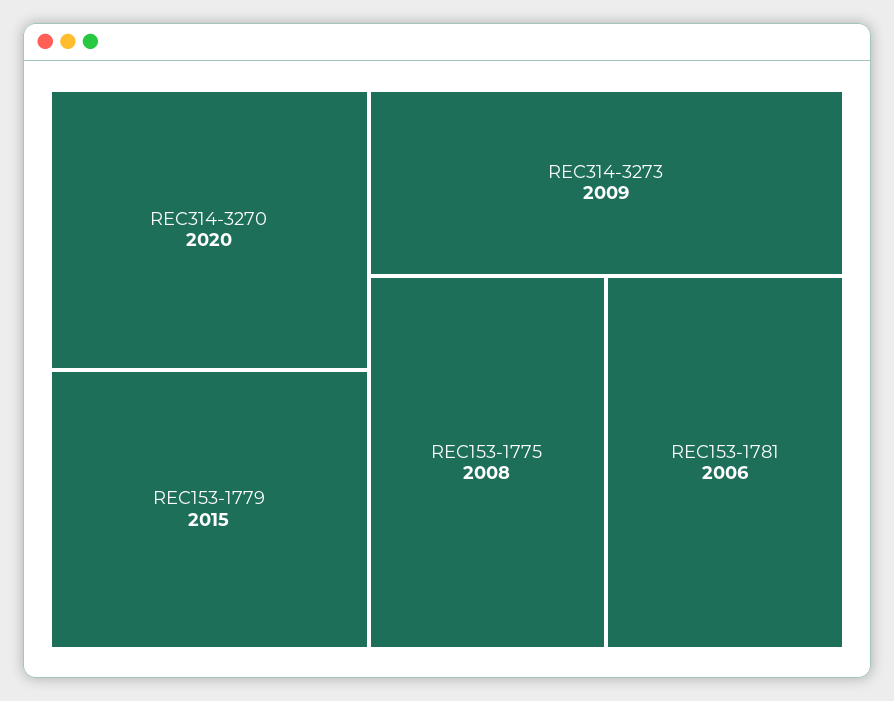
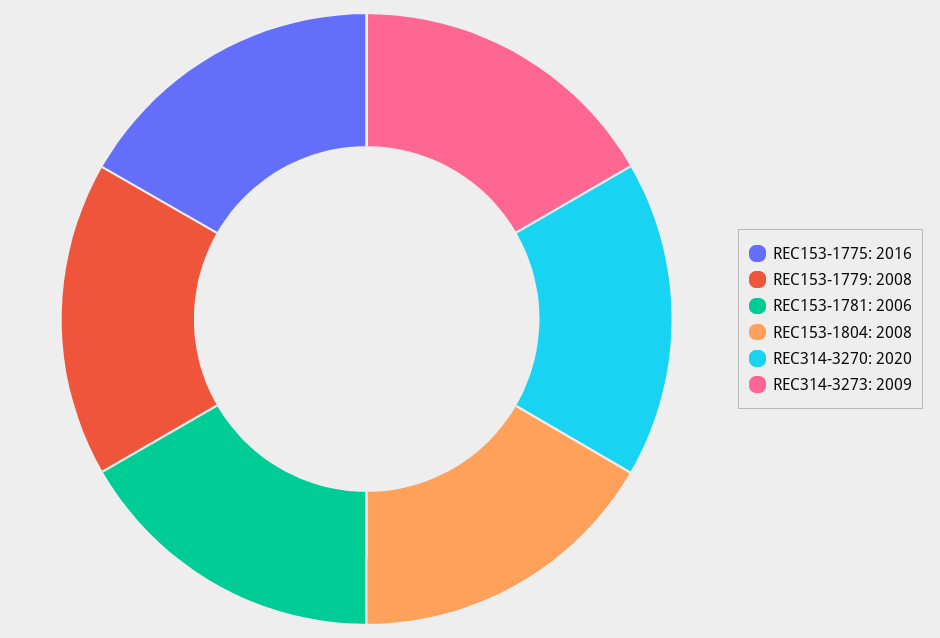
  {
    "REC314-3270": 2020,
-   "REC153-1779": 2015,
+   "REC153-1779": 2008,
    "REC314-3273": 2009,
-   "REC153-1775": 2008,
+   "REC153-1775": 2016,
-   "REC153-1781": 2006
+   "REC153-1781": 2006,
+   "REC153-1804": 2008
  }

